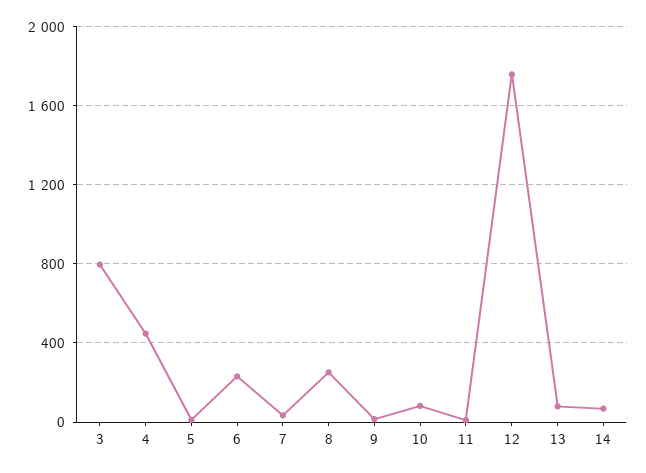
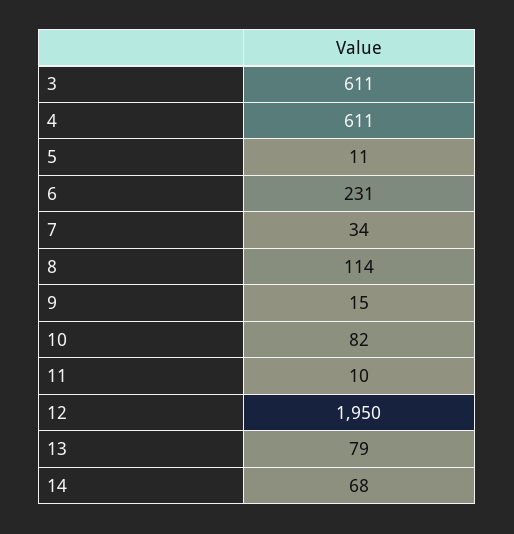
  {
-   "3": 800,
+   "3": 611,
-   "4": 450,
+   "4": 611,
    "5": 11,
    "6": 231,
    "7": 34,
-   "8": 250,
+   "8": 114,
    "9": 15,
    "10": 82,
    "11": 10,
-   "12": 1750,
+   "12": 1950,
    "13": 79,
    "14": 68
  }

